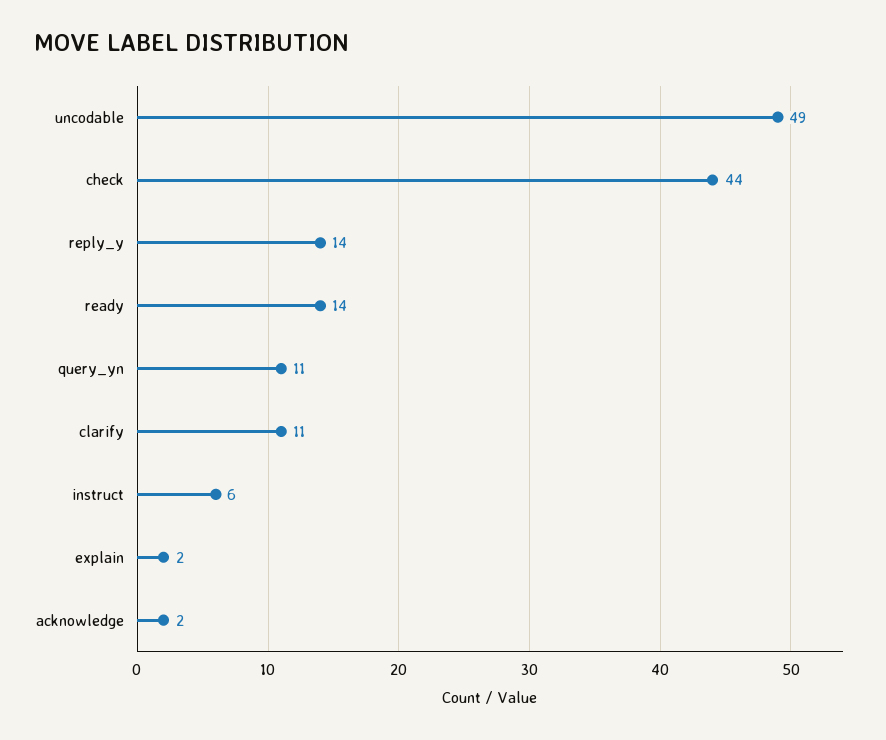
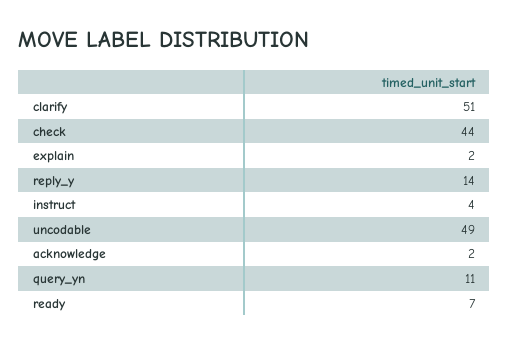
  {
    "uncodable": 49,
    "check": 44,
    "reply_y": 14,
-   "ready": 14,
+   "ready": 7,
    "query_yn": 11,
-   "clarify": 11,
+   "clarify": 51,
-   "instruct": 6,
+   "instruct": 4,
    "explain": 2,
    "acknowledge": 2
  }

